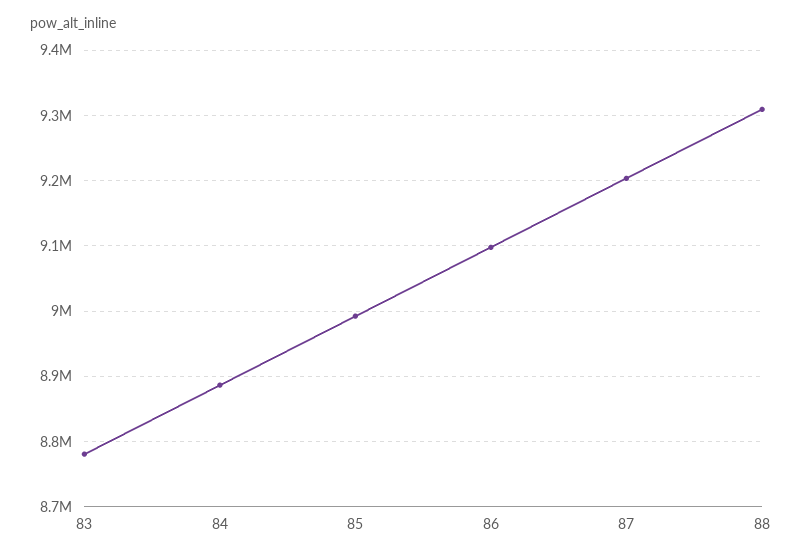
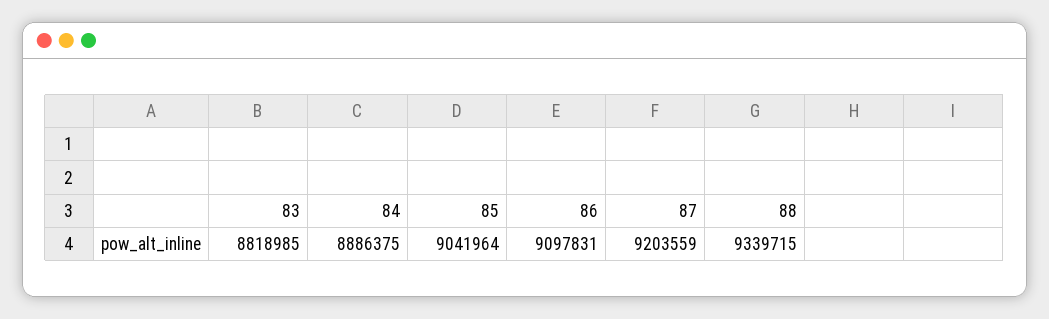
  {
-   "83": 8780000,
+   "83": 8818985,
    "84": 8886375,
-   "85": 8990000,
+   "85": 9041964,
    "86": 9097831,
    "87": 9203559,
-   "88": 9310000
+   "88": 9339715
  }

